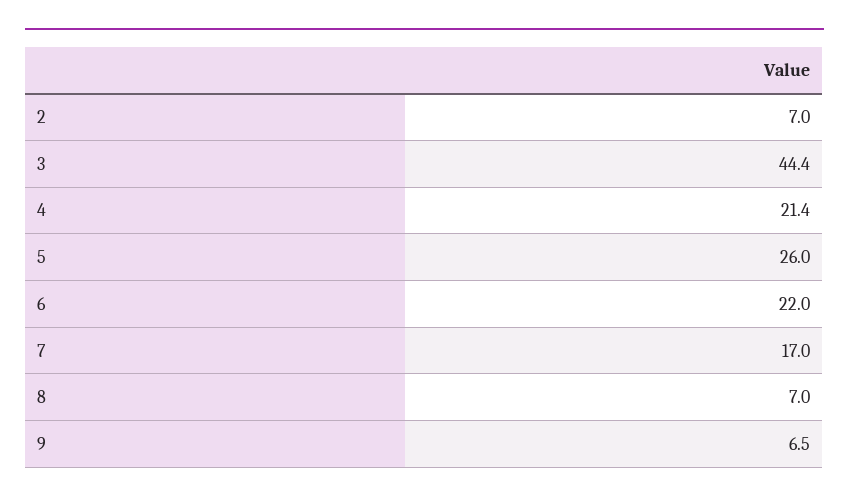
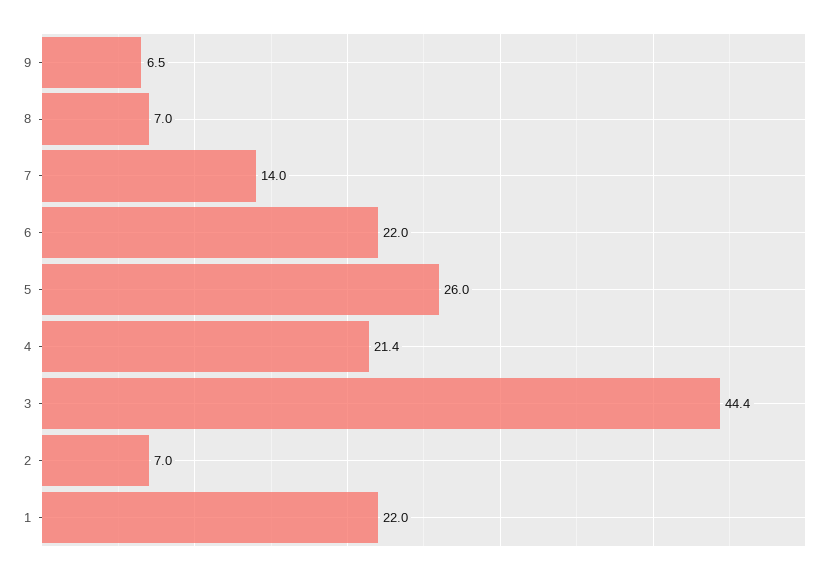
  {
    "2": 7,
    "3": 44.4,
    "4": 21.4,
    "5": 26,
    "6": 22,
-   "7": 17,
+   "7": 14,
    "8": 7,
-   "9": 6.5
+   "9": 6.5,
+   "1": 22
  }

